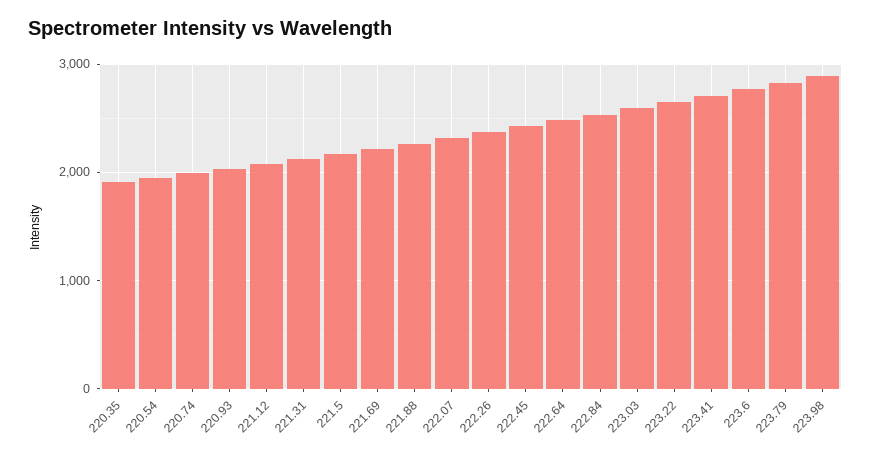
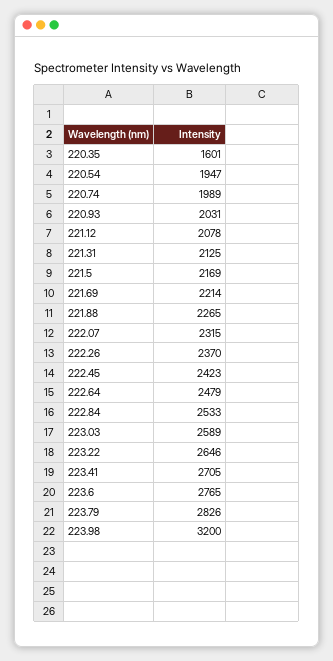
  {
-   "220.35": 1900,
+   "220.35": 1601,
    "220.54": 1947,
    "220.74": 1989,
    "220.93": 2031,
    "221.12": 2078,
    "221.31": 2125,
    "221.5": 2169,
    "221.69": 2214,
    "221.88": 2265,
    "222.07": 2315,
    "222.26": 2370,
    "222.45": 2423,
    "222.64": 2479,
    "222.84": 2533,
    "223.03": 2589,
    "223.22": 2646,
    "223.41": 2705,
    "223.6": 2765,
    "223.79": 2826,
-   "223.98": 2900
+   "223.98": 3200
  }

